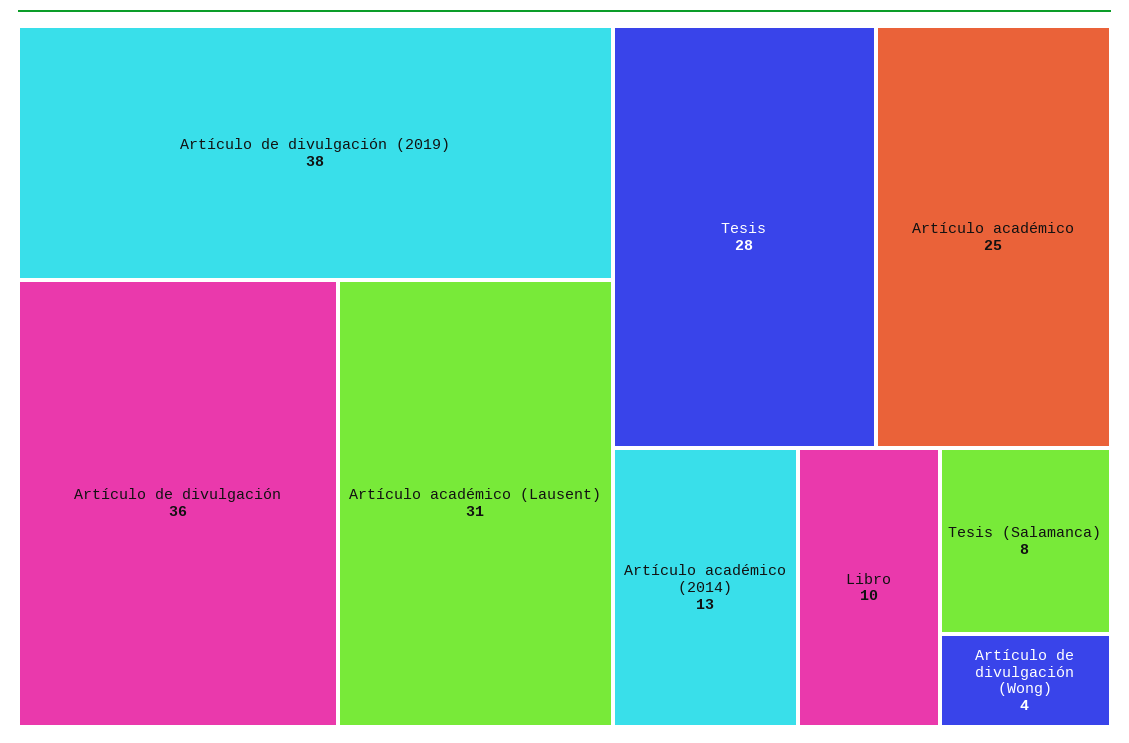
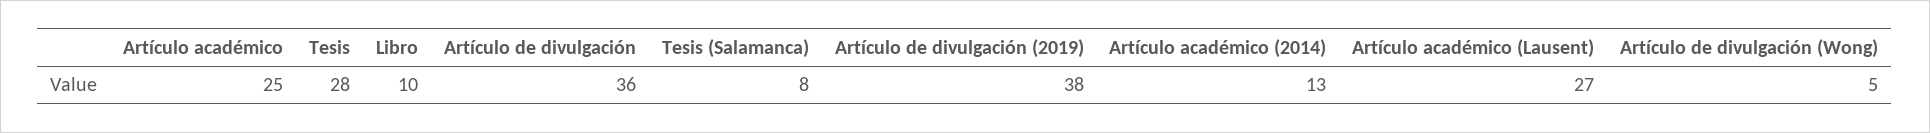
  {
    "Artículo de divulgación (2019)": 38,
    "Artículo de divulgación": 36,
-   "Artículo académico (Lausent)": 31,
+   "Artículo académico (Lausent)": 27,
    "Tesis": 28,
    "Artículo académico": 25,
    "Artículo académico (2014)": 13,
    "Libro": 10,
    "Tesis (Salamanca)": 8,
-   "Artículo de divulgación (Wong)": 4
+   "Artículo de divulgación (Wong)": 5
  }

